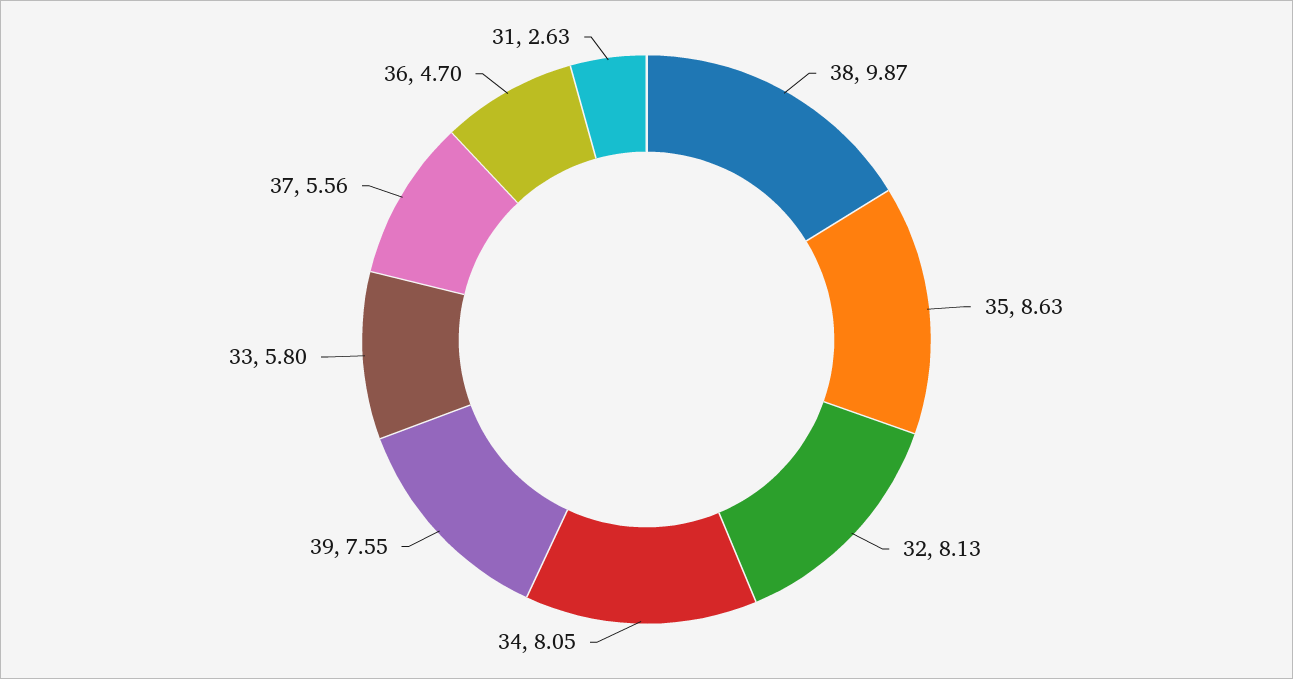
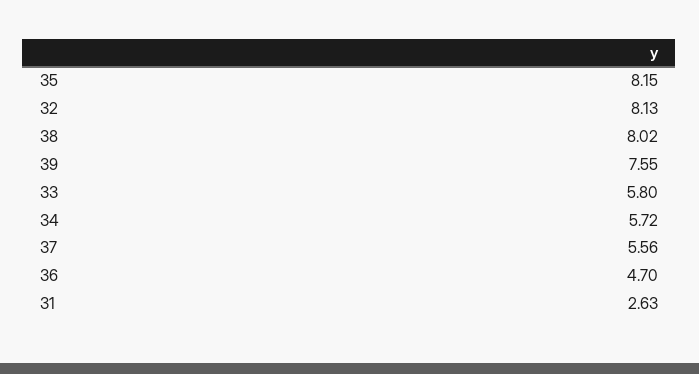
  {
-   "38": 9.87,
+   "38": 8.02,
-   "35": 8.63,
+   "35": 8.15,
    "32": 8.13,
-   "34": 8.05,
+   "34": 5.72,
    "39": 7.55,
    "33": 5.8,
    "37": 5.56,
    "36": 4.7,
    "31": 2.63
  }

